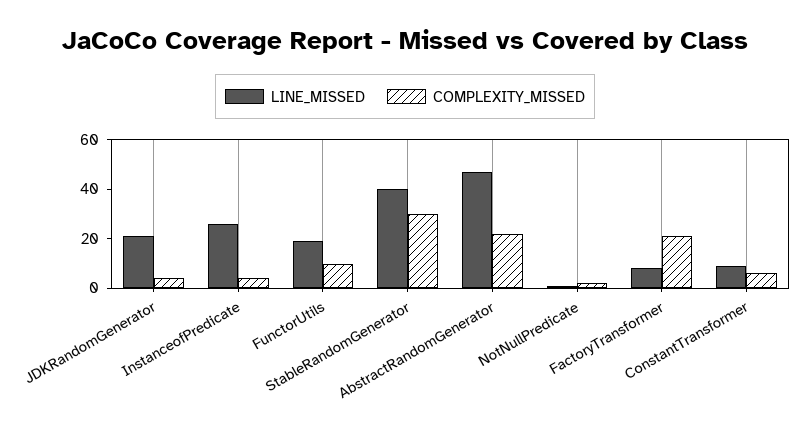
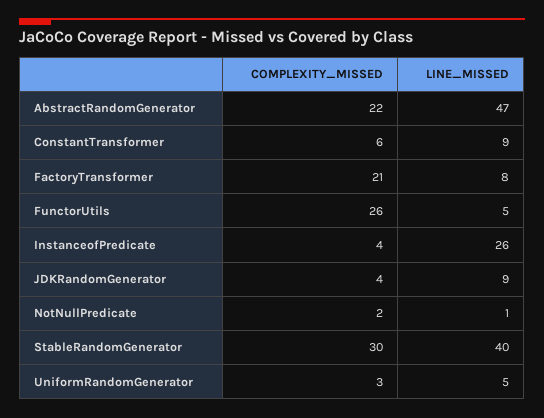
  {
    "LINE_MISSED": {
-     "JDKRandomGenerator": 20,
+     "JDKRandomGenerator": 9,
      "InstanceofPredicate": 26,
-     "FunctorUtils": 20,
+     "FunctorUtils": 5,
      "StableRandomGenerator": 40,
      "AbstractRandomGenerator": 47,
      "NotNullPredicate": 1,
      "FactoryTransformer": 8,
-     "ConstantTransformer": 9
+     "ConstantTransformer": 9,
+     "UniformRandomGenerator": 5
    },
    "COMPLEXITY_MISSED": {
      "JDKRandomGenerator": 4,
      "InstanceofPredicate": 4,
-     "FunctorUtils": 10,
+     "FunctorUtils": 26,
      "StableRandomGenerator": 30,
      "AbstractRandomGenerator": 22,
      "NotNullPredicate": 2,
      "FactoryTransformer": 21,
-     "ConstantTransformer": 6
+     "ConstantTransformer": 6,
+     "UniformRandomGenerator": 3
    }
  }

